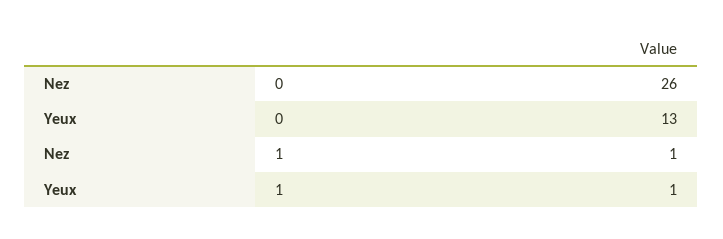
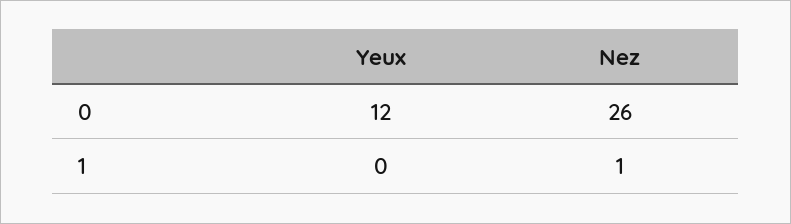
  {
    "Nez": {
      "0": 26,
      "1": 1
    },
    "Yeux": {
-     "0": 13,
+     "0": 12,
-     "1": 1
+     "1": 0
    }
  }

